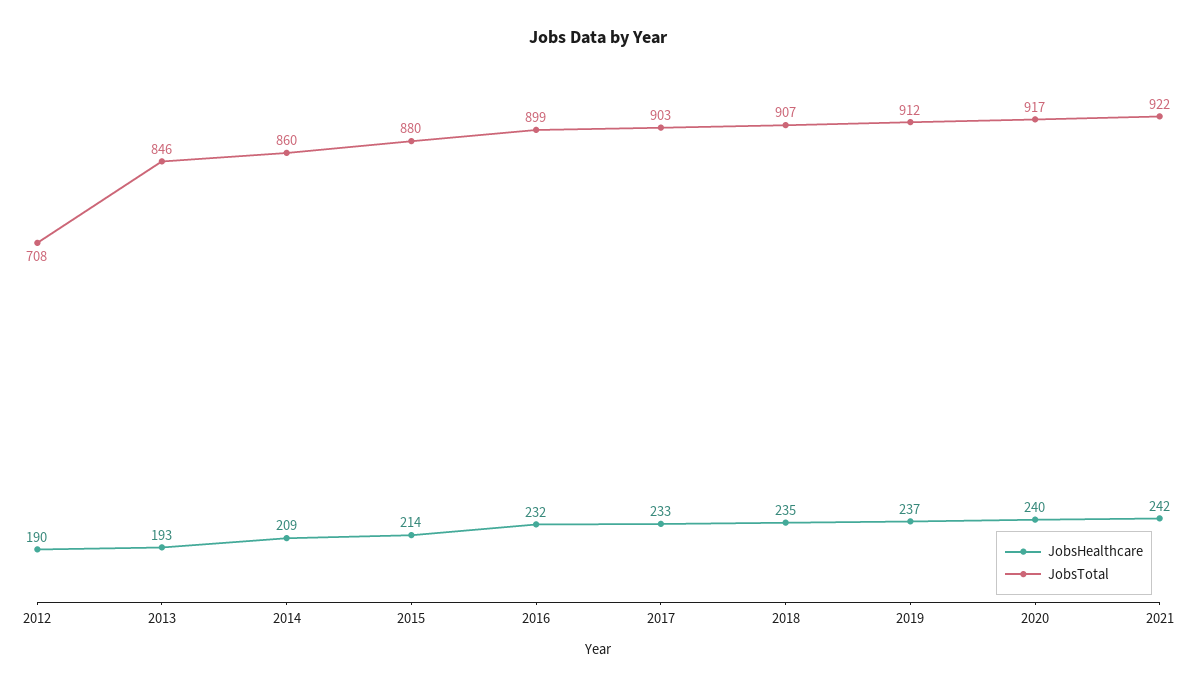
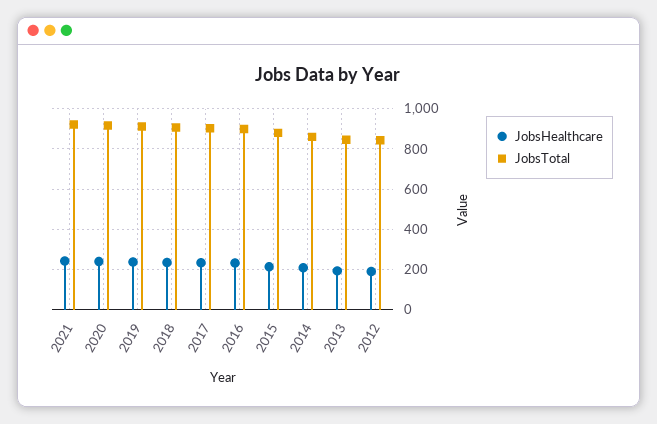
  {
    "JobsHealthcare": {
      "2012": 190,
      "2013": 193,
      "2014": 209,
      "2015": 214,
      "2016": 232,
      "2017": 233,
      "2018": 235,
      "2019": 237,
      "2020": 240,
      "2021": 242
    },
    "JobsTotal": {
-     "2012": 708,
+     "2012": 850,
      "2013": 846,
      "2014": 860,
      "2015": 880,
      "2016": 899,
      "2017": 903,
      "2018": 907,
      "2019": 912,
      "2020": 917,
      "2021": 922
    }
  }

